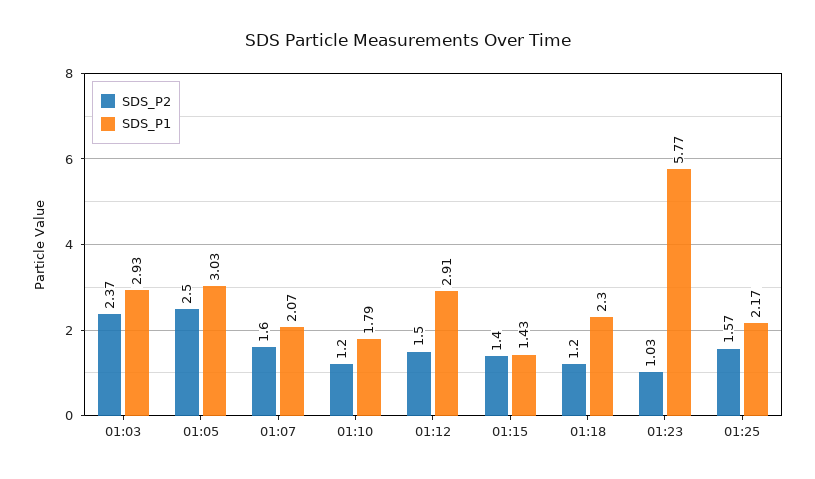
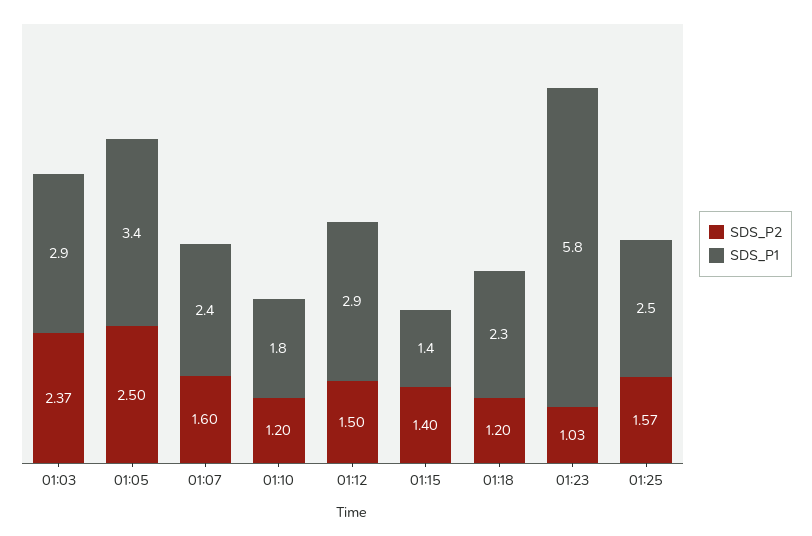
  {
    "SDS_P2": {
      "01:03": 2.37,
      "01:05": 2.5,
      "01:07": 1.6,
      "01:10": 1.2,
      "01:12": 1.5,
      "01:15": 1.4,
      "01:18": 1.2,
      "01:23": 1.03,
      "01:25": 1.57
    },
    "SDS_P1": {
      "01:03": 2.93,
-     "01:05": 3.03,
+     "01:05": 3.4,
-     "01:07": 2.07,
+     "01:07": 2.4,
      "01:10": 1.79,
      "01:12": 2.91,
      "01:15": 1.43,
      "01:18": 2.3,
      "01:23": 5.77,
-     "01:25": 2.17
+     "01:25": 2.5
    }
  }

